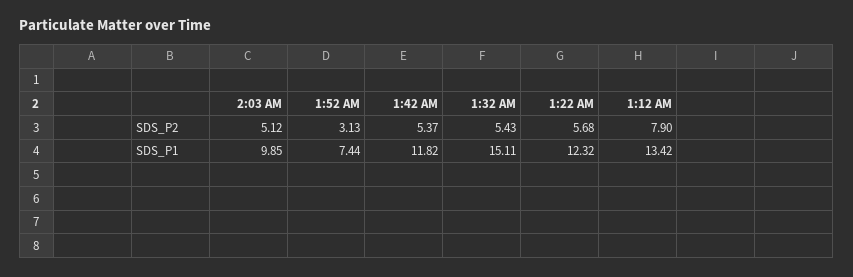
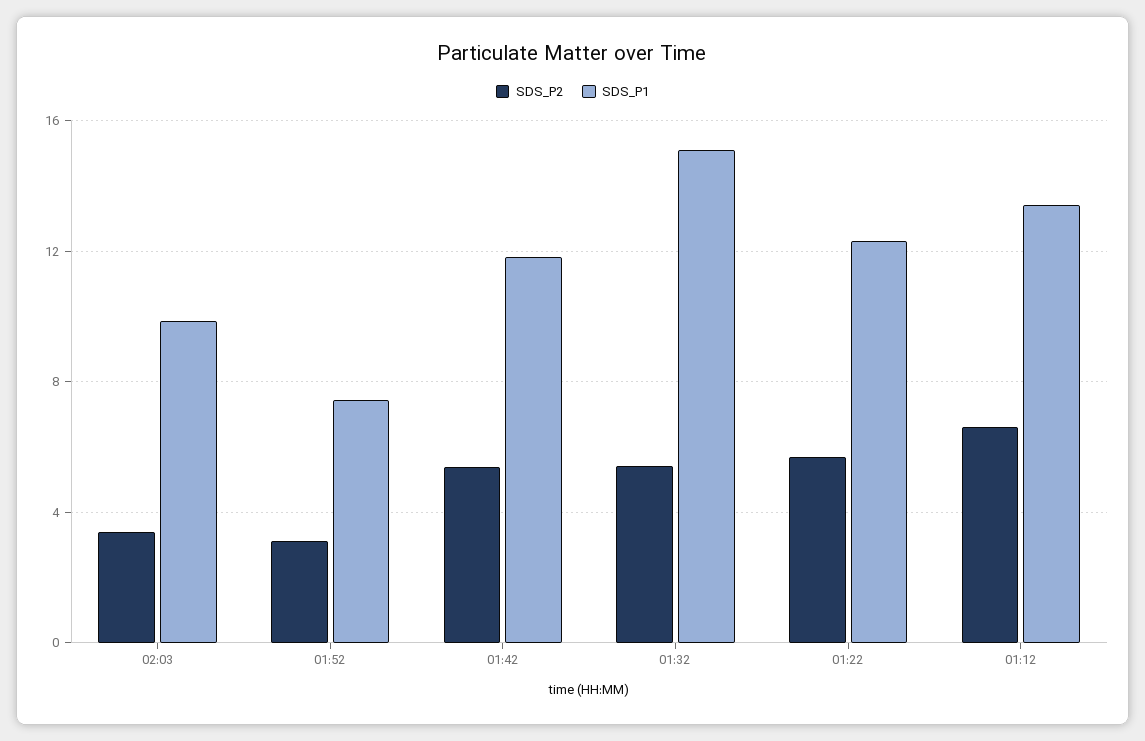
  {
    "SDS_P2": {
-     "2:03 AM": 5.12,
+     "2:03 AM": 3.5,
      "1:52 AM": 3.13,
      "1:42 AM": 5.37,
      "1:32 AM": 5.43,
      "1:22 AM": 5.68,
-     "1:12 AM": 7.9
+     "1:12 AM": 6.5
    },
    "SDS_P1": {
      "2:03 AM": 9.85,
      "1:52 AM": 7.44,
      "1:42 AM": 11.82,
      "1:32 AM": 15.11,
      "1:22 AM": 12.32,
      "1:12 AM": 13.42
    }
  }

